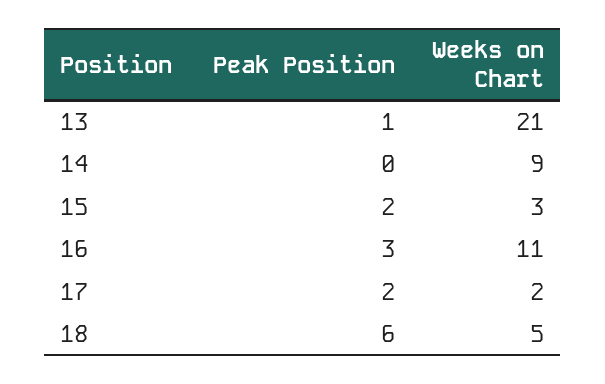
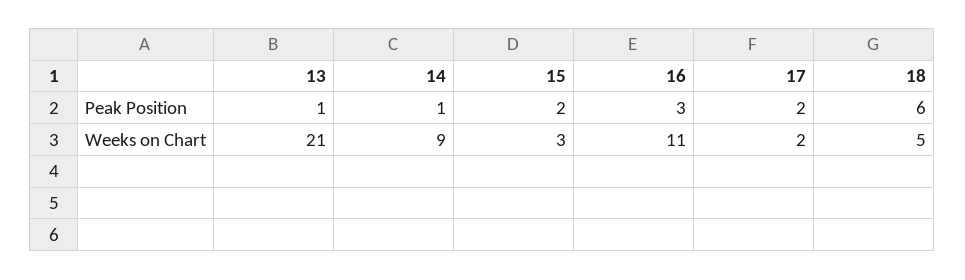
  {
    "Peak Position": {
      "13": 1,
-     "14": 0,
+     "14": 1,
      "15": 2,
      "16": 3,
      "17": 2,
      "18": 6
    },
    "Weeks on Chart": {
      "13": 21,
      "14": 9,
      "15": 3,
      "16": 11,
      "17": 2,
      "18": 5
    }
  }

